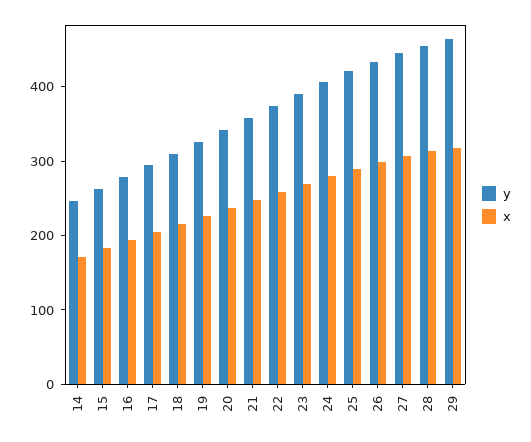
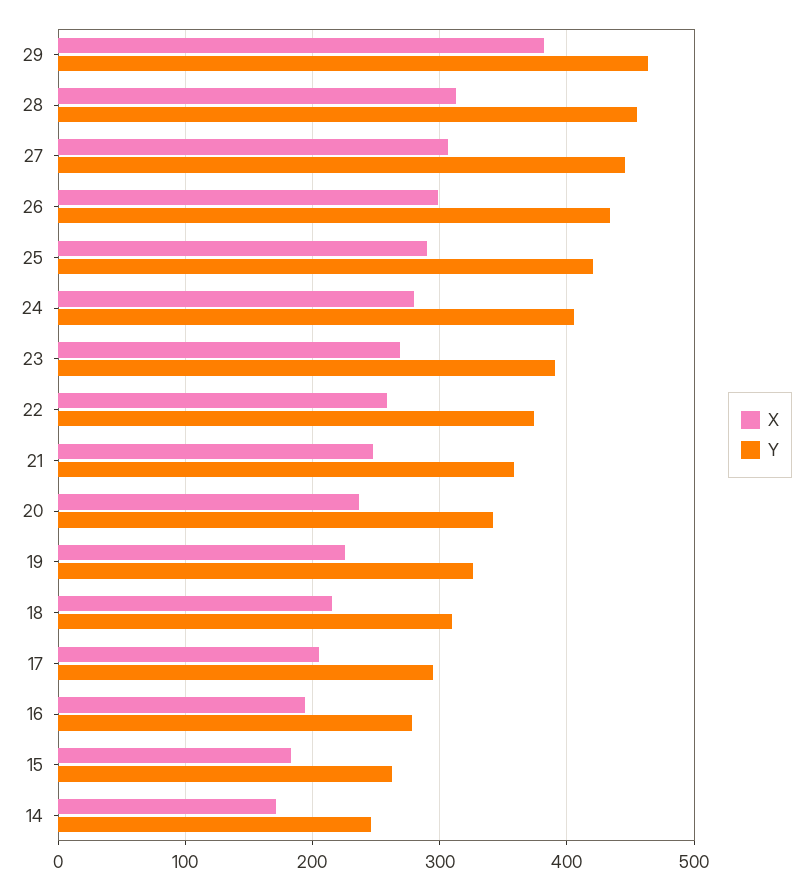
  {
    "y": {
      "14": 250,
      "15": 260,
      "16": 280,
      "17": 290,
      "18": 310,
      "19": 330,
      "20": 340,
      "21": 360,
      "22": 370,
      "23": 390,
      "24": 410,
      "25": 420,
      "26": 430,
      "27": 450,
      "28": 460,
      "29": 460
    },
    "x": {
      "14": 170,
      "15": 180,
      "16": 190,
      "17": 200,
      "18": 220,
      "19": 230,
      "20": 240,
      "21": 250,
      "22": 260,
      "23": 270,
      "24": 280,
      "25": 290,
      "26": 300,
      "27": 310,
      "28": 310,
-     "29": 320
+     "29": 380
    }
  }

